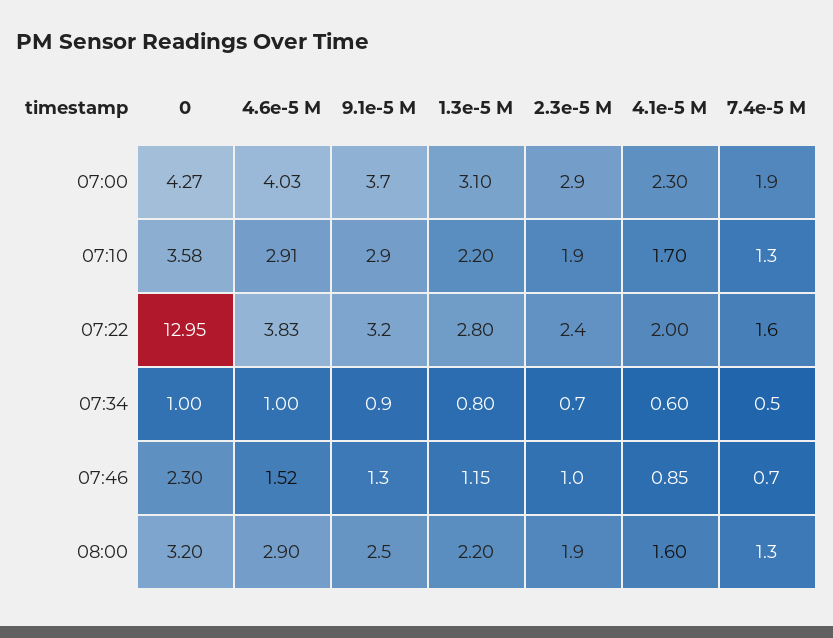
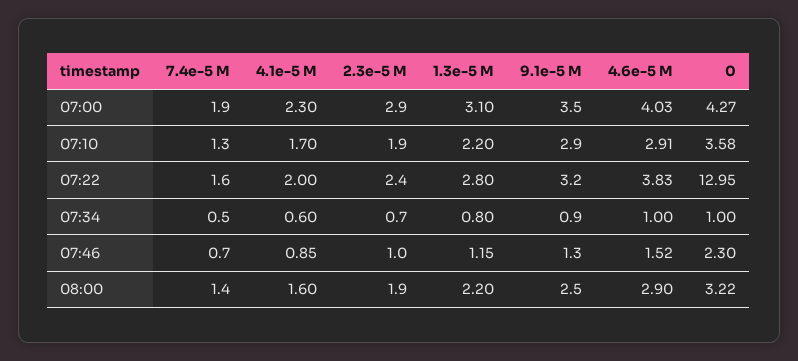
  {
    "0": {
      "07:00": 4.27,
      "07:10": 3.58,
      "07:22": 12.95,
      "07:34": 1,
      "07:46": 2.3,
-     "08:00": 3.2
+     "08:00": 3.22
    },
    "4.6e-5 M": {
      "07:00": 4.03,
      "07:10": 2.91,
      "07:22": 3.83,
      "07:34": 1,
      "07:46": 1.52,
      "08:00": 2.9
    },
    "9.1e-5 M": {
-     "07:00": 3.7,
+     "07:00": 3.5,
      "07:10": 2.9,
      "07:22": 3.2,
      "07:34": 0.9,
      "07:46": 1.3,
      "08:00": 2.5
    },
    "1.3e-5 M": {
      "07:00": 3.1,
      "07:10": 2.2,
      "07:22": 2.8,
      "07:34": 0.8,
      "07:46": 1.15,
      "08:00": 2.2
    },
    "2.3e-5 M": {
      "07:00": 2.9,
      "07:10": 1.9,
      "07:22": 2.4,
      "07:34": 0.7,
      "07:46": 1,
      "08:00": 1.9
    },
    "4.1e-5 M": {
      "07:00": 2.3,
      "07:10": 1.7,
      "07:22": 2,
      "07:34": 0.6,
      "07:46": 0.85,
      "08:00": 1.6
    },
    "7.4e-5 M": {
      "07:00": 1.9,
      "07:10": 1.3,
      "07:22": 1.6,
      "07:34": 0.5,
      "07:46": 0.7,
-     "08:00": 1.3
+     "08:00": 1.4
    }
  }

